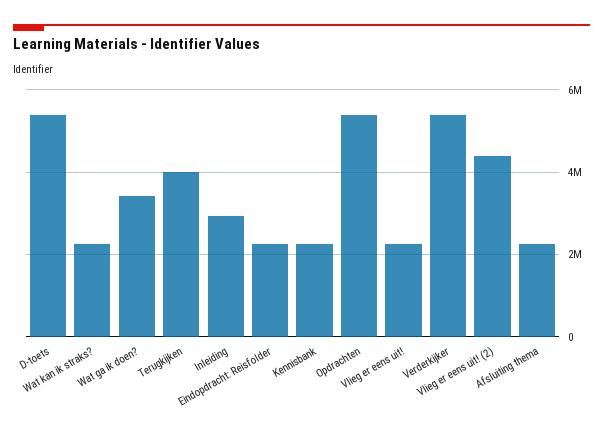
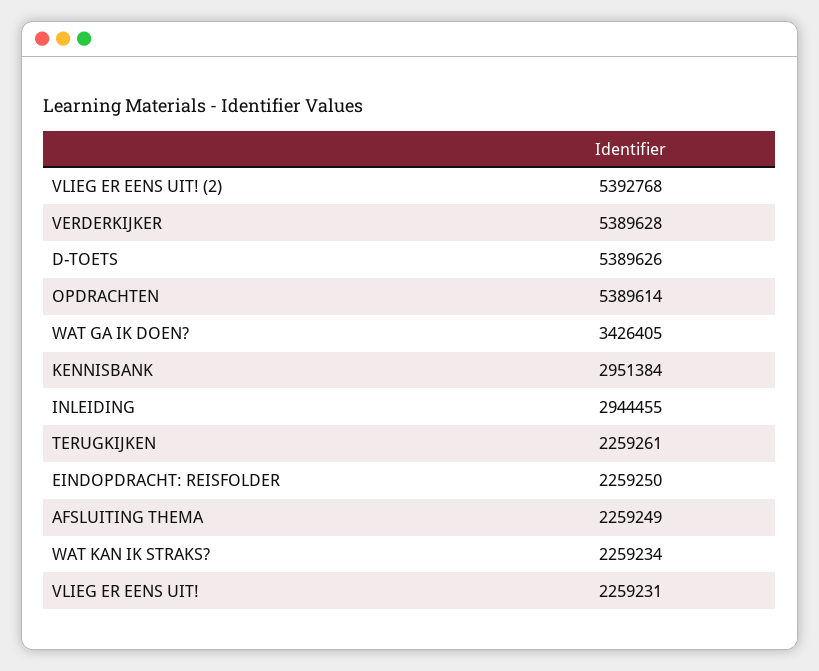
  {
    "D-toets": 5389626,
    "Wat kan ik straks?": 2259234,
    "Wat ga ik doen?": 3426405,
-   "Terugkijken": 4000000,
+   "Terugkijken": 2259261,
    "Inleiding": 2944455,
    "Eindopdracht: Reisfolder": 2259250,
-   "Kennisbank": 2200000,
+   "Kennisbank": 2951384,
    "Opdrachten": 5389614,
    "Vlieg er eens uit!": 2259231,
    "Verderkijker": 5389628,
-   "Vlieg er eens uit! (2)": 4400000,
+   "Vlieg er eens uit! (2)": 5392768,
    "Afsluiting thema": 2259249
  }

